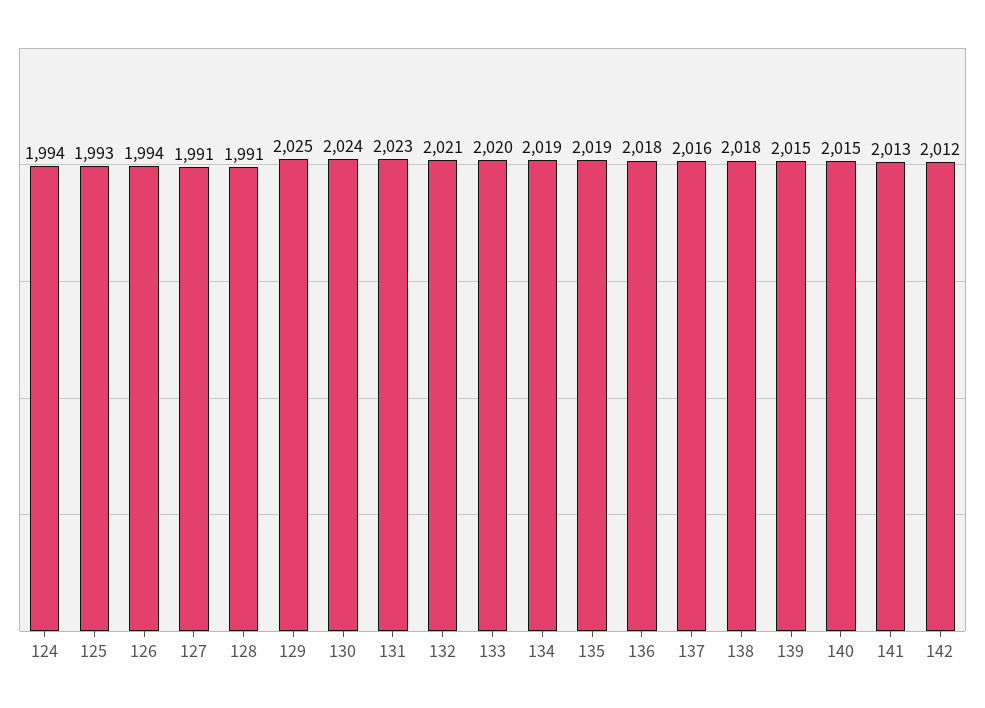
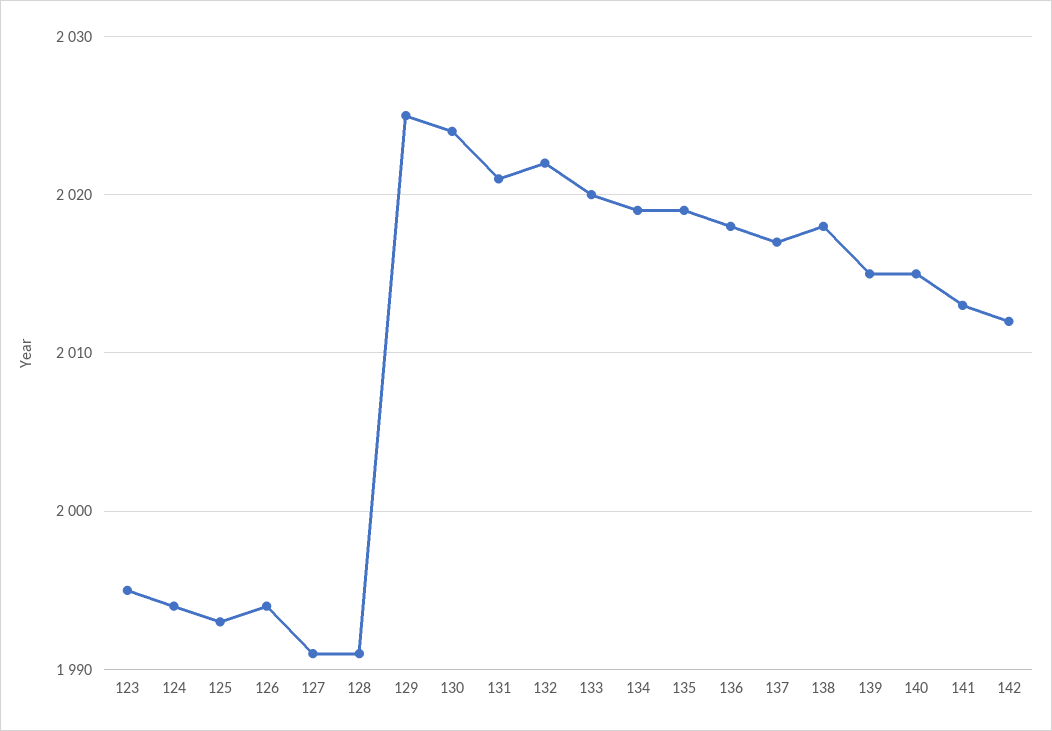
  {
    "124": 1994,
    "125": 1993,
    "126": 1994,
    "127": 1991,
    "128": 1991,
    "129": 2025,
    "130": 2024,
-   "131": 2023,
+   "131": 2021,
-   "132": 2021,
+   "132": 2022,
    "133": 2020,
    "134": 2019,
    "135": 2019,
    "136": 2018,
-   "137": 2016,
+   "137": 2017,
    "138": 2018,
    "139": 2015,
    "140": 2015,
    "141": 2013,
-   "142": 2012
+   "142": 2012,
+   "123": 1995
  }

